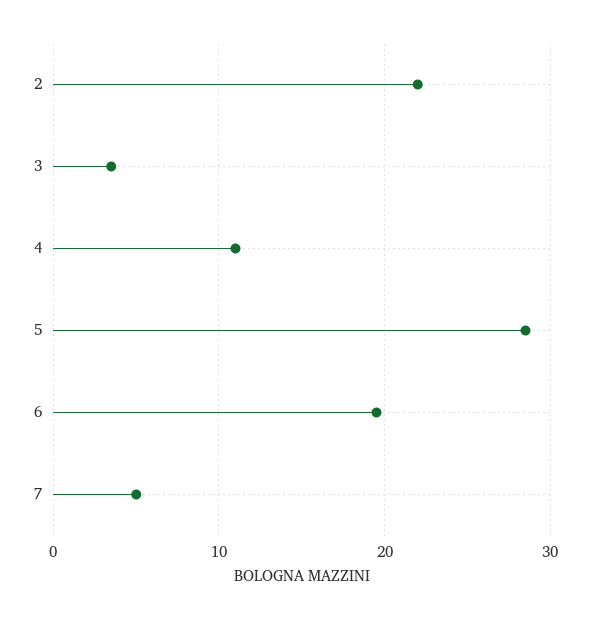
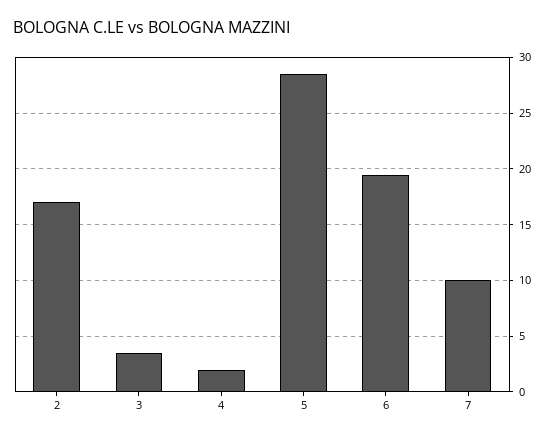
  {
-   "2": 22,
+   "2": 17,
    "3": 4,
-   "4": 11,
+   "4": 2,
    "5": 29,
    "6": 20,
-   "7": 5
+   "7": 10
  }

